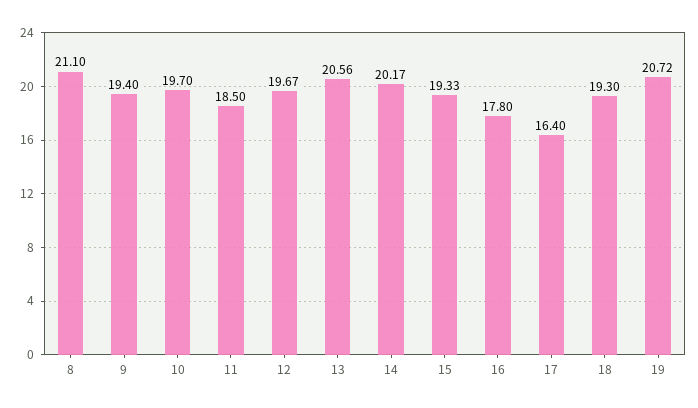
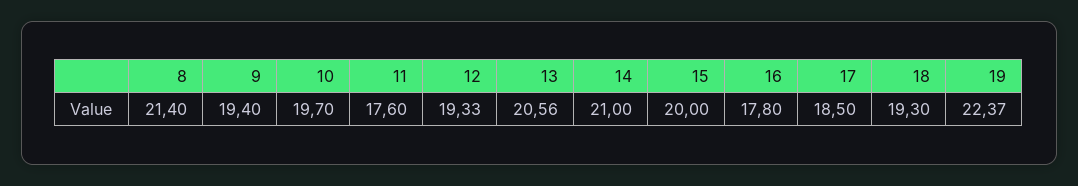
  {
-   "8": 21.1,
+   "8": 21.4,
    "9": 19.4,
    "10": 19.7,
-   "11": 18.5,
+   "11": 17.6,
-   "12": 19.67,
+   "12": 19.33,
    "13": 20.56,
-   "14": 20.17,
+   "14": 21,
-   "15": 19.33,
+   "15": 20,
    "16": 17.8,
-   "17": 16.4,
+   "17": 18.5,
    "18": 19.3,
-   "19": 20.72
+   "19": 22.37
  }

